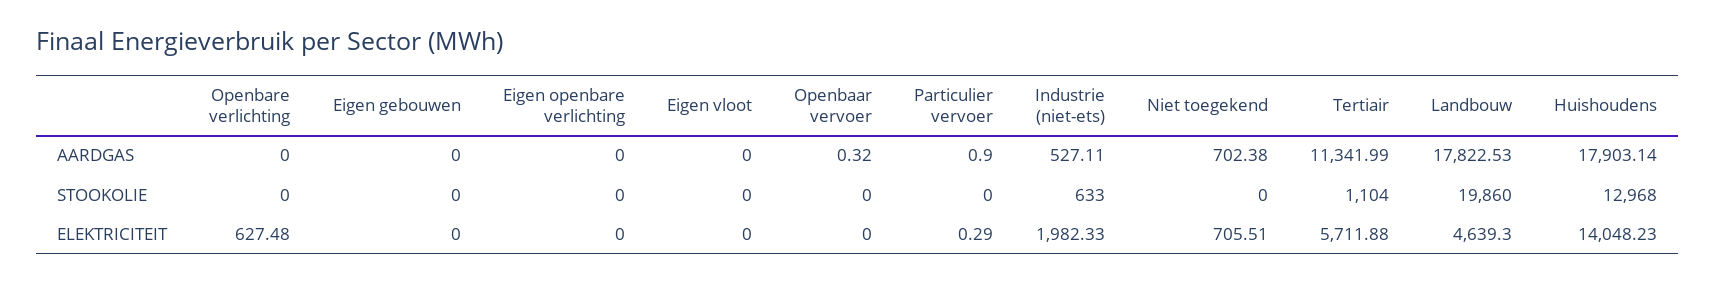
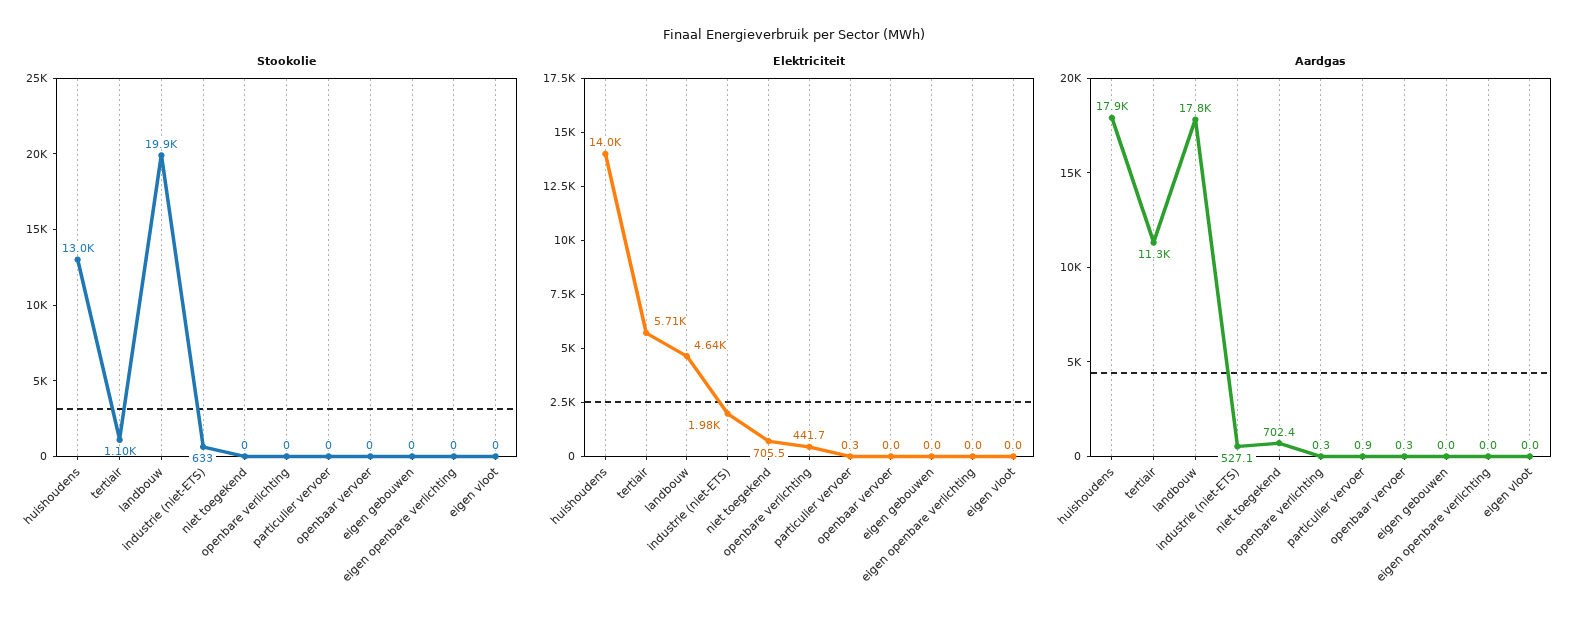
  {
    "AARDGAS": {
-     "Openbare verlichting": 0,
+     "Openbare verlichting": 0.3,
      "Eigen gebouwen": 0,
      "Eigen openbare verlichting": 0,
      "Eigen vloot": 0,
      "Openbaar vervoer": 0.32,
      "Particulier vervoer": 0.9,
      "Industrie (niet-ets)": 527.11,
      "Niet toegekend": 702.38,
      "Tertiair": 11341.99,
      "Landbouw": 17822.53,
      "Huishoudens": 17903.14
    },
    "STOOKOLIE": {
      "Openbare verlichting": 0,
      "Eigen gebouwen": 0,
      "Eigen openbare verlichting": 0,
      "Eigen vloot": 0,
      "Openbaar vervoer": 0,
      "Particulier vervoer": 0,
      "Industrie (niet-ets)": 633,
      "Niet toegekend": 0,
      "Tertiair": 1104,
      "Landbouw": 19860,
      "Huishoudens": 12968
    },
    "ELEKTRICITEIT": {
-     "Openbare verlichting": 627.48,
+     "Openbare verlichting": 441.7,
      "Eigen gebouwen": 0,
      "Eigen openbare verlichting": 0,
      "Eigen vloot": 0,
      "Openbaar vervoer": 0,
      "Particulier vervoer": 0.29,
      "Industrie (niet-ets)": 1982.33,
      "Niet toegekend": 705.51,
      "Tertiair": 5711.88,
      "Landbouw": 4639.3,
      "Huishoudens": 14048.23
    }
  }

